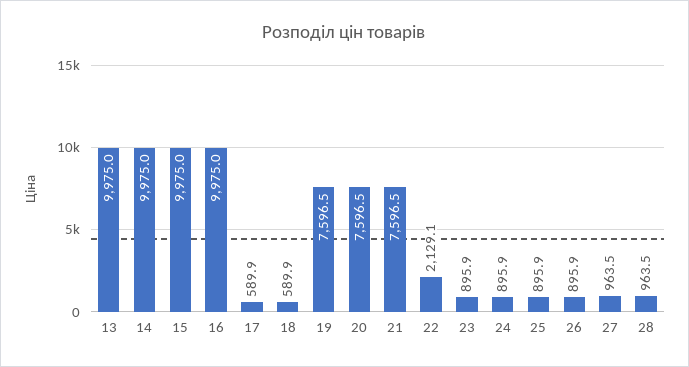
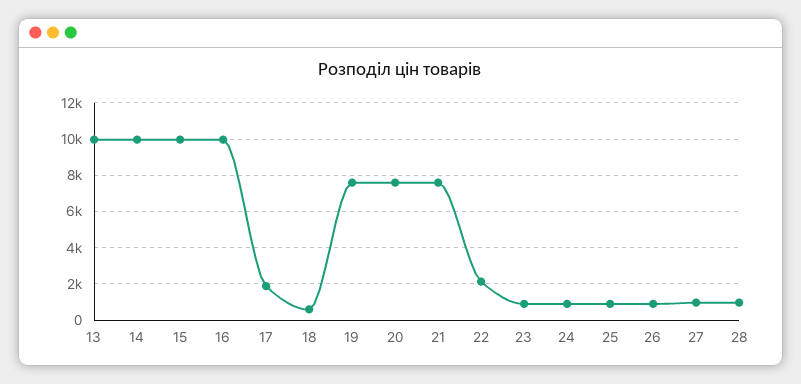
  {
    "13": 9975,
    "14": 9975,
    "15": 9975,
    "16": 9975,
-   "17": 589.9,
+   "17": 2000,
    "18": 589.9,
    "19": 7596.5,
    "20": 7596.5,
    "21": 7596.5,
    "22": 2129.1,
    "23": 895.9,
    "24": 895.9,
    "25": 895.9,
    "26": 895.9,
    "27": 963.5,
    "28": 963.5
  }

